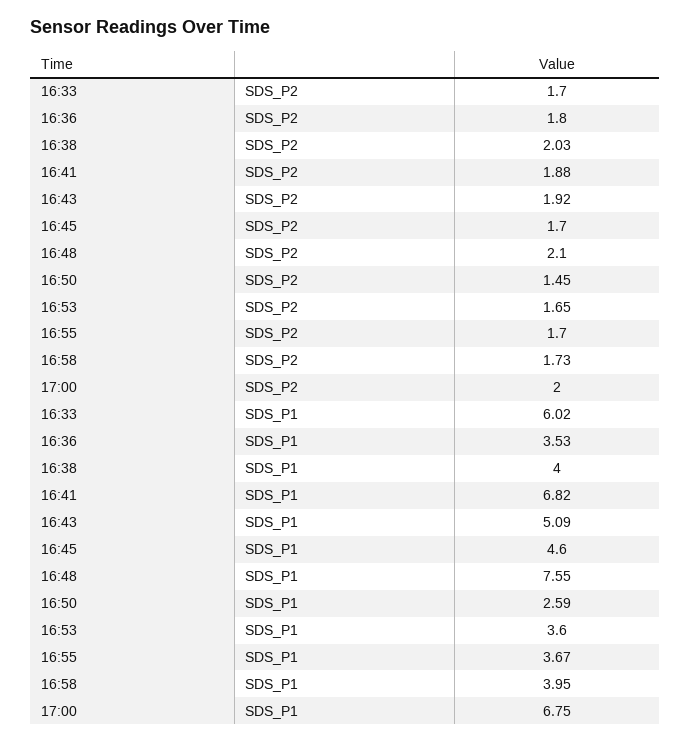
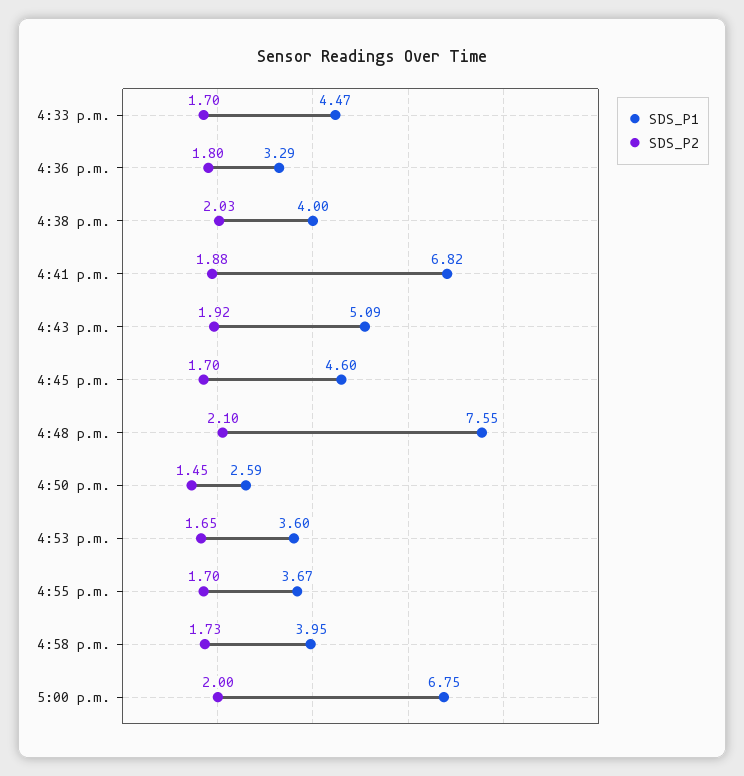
  {
    "SDS_P2": {
      "16:33": 1.7,
      "16:36": 1.8,
      "16:38": 2.03,
      "16:41": 1.88,
      "16:43": 1.92,
      "16:45": 1.7,
      "16:48": 2.1,
      "16:50": 1.45,
      "16:53": 1.65,
      "16:55": 1.7,
      "16:58": 1.73,
      "17:00": 2
    },
    "SDS_P1": {
-     "16:33": 6.02,
+     "16:33": 4.47,
-     "16:36": 3.53,
+     "16:36": 3.29,
      "16:38": 4,
      "16:41": 6.82,
      "16:43": 5.09,
      "16:45": 4.6,
      "16:48": 7.55,
      "16:50": 2.59,
      "16:53": 3.6,
      "16:55": 3.67,
      "16:58": 3.95,
      "17:00": 6.75
    }
  }

